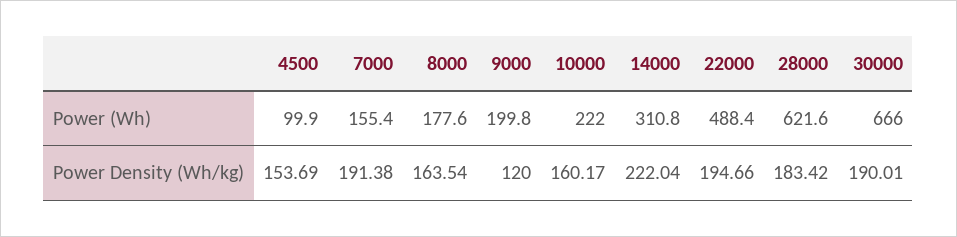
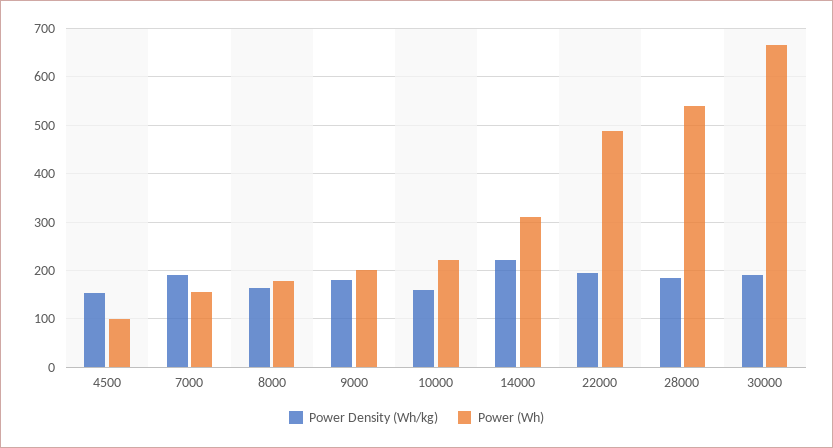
  {
    "Power (Wh)": {
      "4500": 99.9,
      "7000": 155.4,
      "8000": 177.6,
      "9000": 199.8,
      "10000": 222,
      "14000": 310.8,
      "22000": 488.4,
-     "28000": 621.6,
+     "28000": 540,
      "30000": 666
    },
    "Power Density (Wh/kg)": {
      "4500": 153.69,
      "7000": 191.38,
      "8000": 163.54,
-     "9000": 120,
+     "9000": 180,
      "10000": 160.17,
      "14000": 222.04,
      "22000": 194.66,
      "28000": 183.42,
      "30000": 190.01
    }
  }

